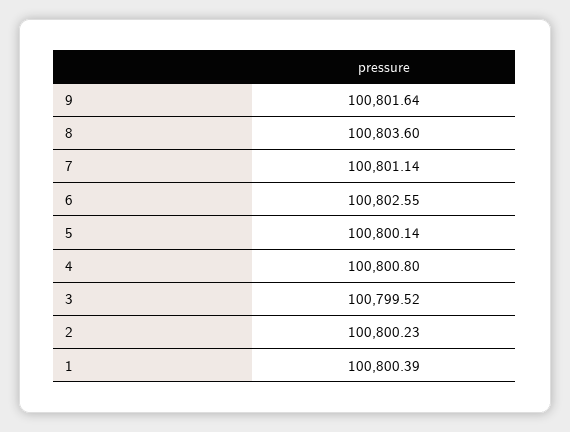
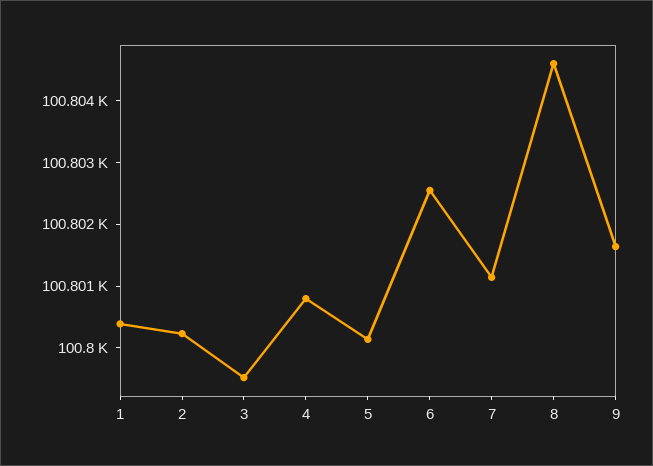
  {
    "9": 100801.64,
-   "8": 100803.6,
+   "8": 100804.6,
    "7": 100801.14,
    "6": 100802.55,
    "5": 100800.14,
    "4": 100800.8,
    "3": 100799.52,
    "2": 100800.23,
    "1": 100800.39
  }

